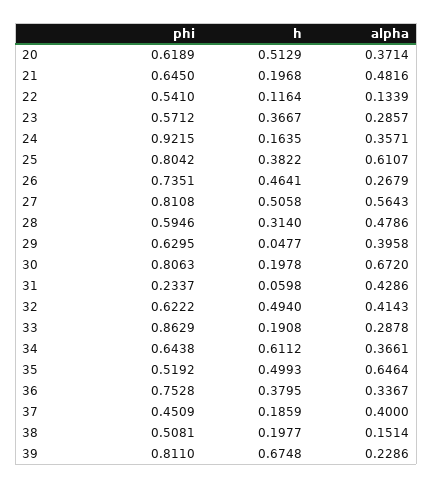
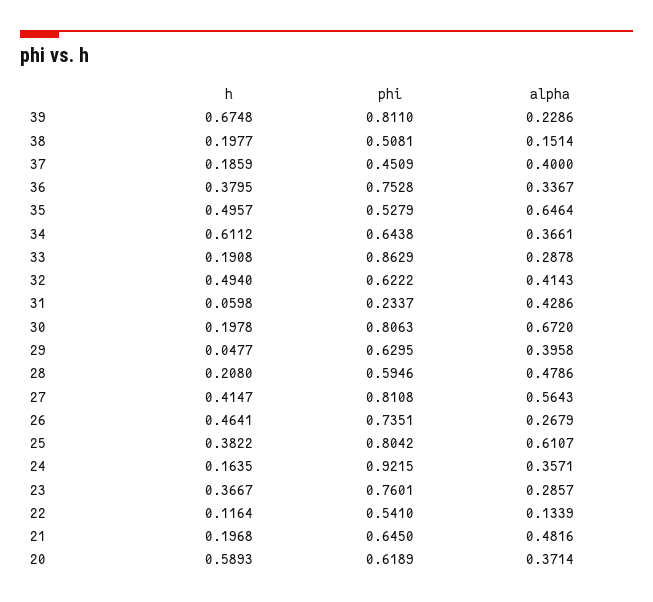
  {
    "phi": {
      "20": 0.6189,
      "21": 0.645,
      "22": 0.541,
-     "23": 0.5712,
+     "23": 0.7601,
      "24": 0.9215,
      "25": 0.8042,
      "26": 0.7351,
      "27": 0.8108,
      "28": 0.5946,
      "29": 0.6295,
      "30": 0.8063,
      "31": 0.2337,
      "32": 0.6222,
      "33": 0.8629,
      "34": 0.6438,
-     "35": 0.5192,
+     "35": 0.5279,
      "36": 0.7528,
      "37": 0.4509,
      "38": 0.5081,
      "39": 0.811
    },
    "h": {
-     "20": 0.5129,
+     "20": 0.5893,
      "21": 0.1968,
      "22": 0.1164,
      "23": 0.3667,
      "24": 0.1635,
      "25": 0.3822,
      "26": 0.4641,
-     "27": 0.5058,
+     "27": 0.4147,
-     "28": 0.314,
+     "28": 0.208,
      "29": 0.0477,
      "30": 0.1978,
      "31": 0.0598,
      "32": 0.494,
      "33": 0.1908,
      "34": 0.6112,
-     "35": 0.4993,
+     "35": 0.4957,
      "36": 0.3795,
      "37": 0.1859,
      "38": 0.1977,
      "39": 0.6748
    },
    "alpha": {
      "20": 0.3714,
      "21": 0.4816,
      "22": 0.1339,
      "23": 0.2857,
      "24": 0.3571,
      "25": 0.6107,
      "26": 0.2679,
      "27": 0.5643,
      "28": 0.4786,
      "29": 0.3958,
      "30": 0.672,
      "31": 0.4286,
      "32": 0.4143,
      "33": 0.2878,
      "34": 0.3661,
      "35": 0.6464,
      "36": 0.3367,
      "37": 0.4,
      "38": 0.1514,
      "39": 0.2286
    }
  }

